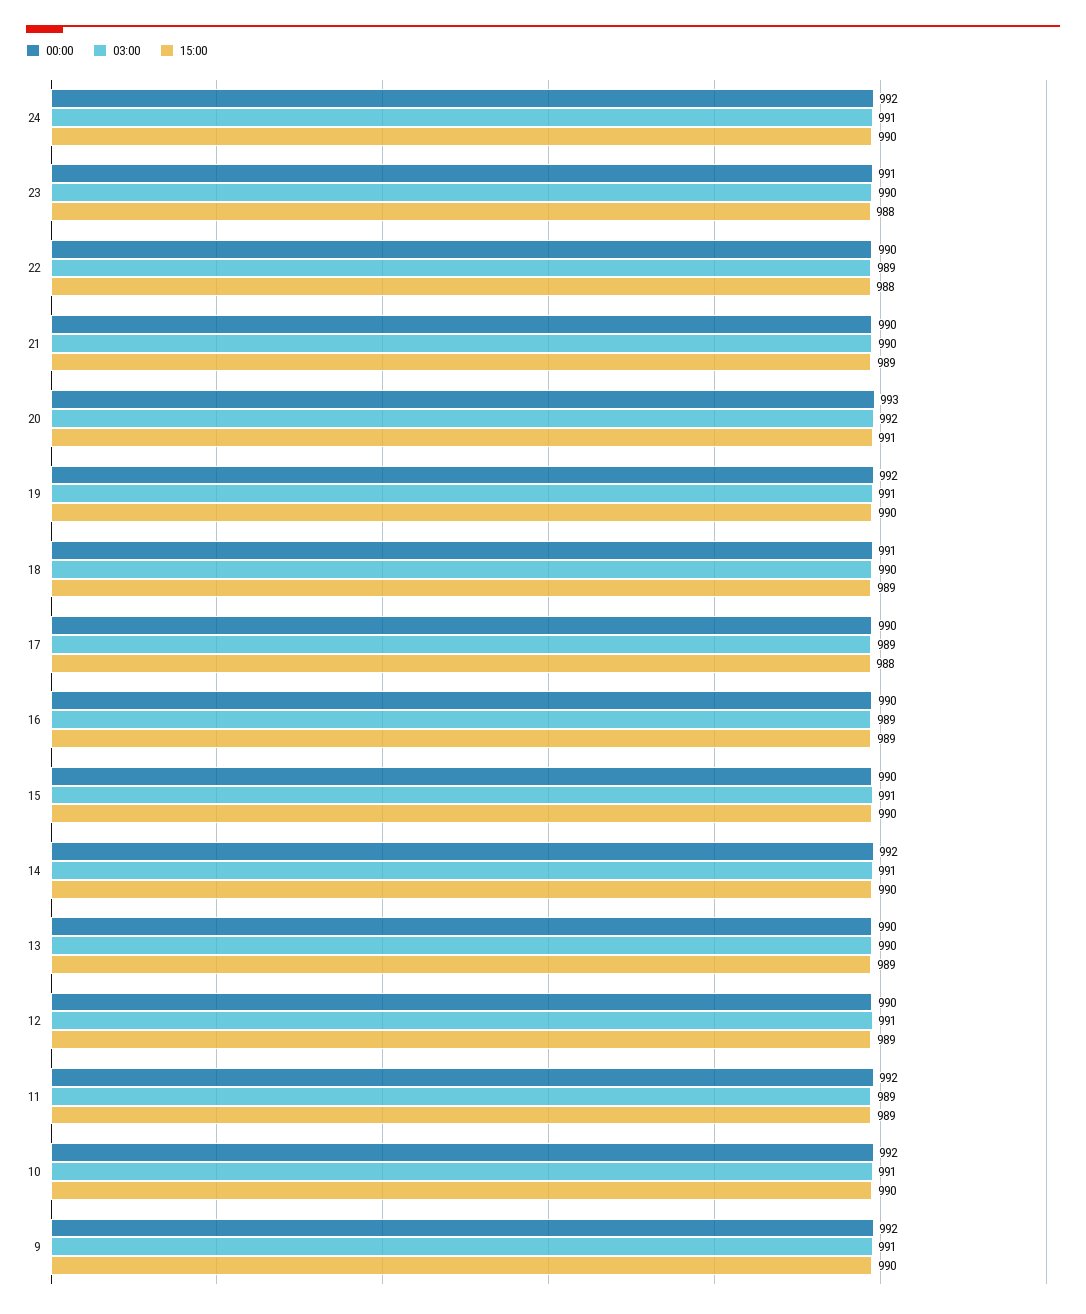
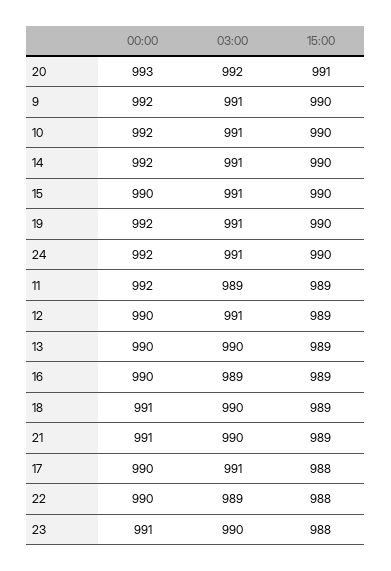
  {
    "00:00": {
      "24": 992,
      "23": 991,
      "22": 990,
-     "21": 990,
+     "21": 991,
      "20": 993,
      "19": 992,
      "18": 991,
      "17": 990,
      "16": 990,
      "15": 990,
      "14": 992,
      "13": 990,
      "12": 990,
      "11": 992,
      "10": 992,
      "9": 992
    },
    "03:00": {
      "24": 991,
      "23": 990,
      "22": 989,
      "21": 990,
      "20": 992,
      "19": 991,
      "18": 990,
-     "17": 989,
+     "17": 991,
      "16": 989,
      "15": 991,
      "14": 991,
      "13": 990,
      "12": 991,
      "11": 989,
      "10": 991,
      "9": 991
    },
    "15:00": {
      "24": 990,
      "23": 988,
      "22": 988,
      "21": 989,
      "20": 991,
      "19": 990,
      "18": 989,
      "17": 988,
      "16": 989,
      "15": 990,
      "14": 990,
      "13": 989,
      "12": 989,
      "11": 989,
      "10": 990,
      "9": 990
    }
  }

